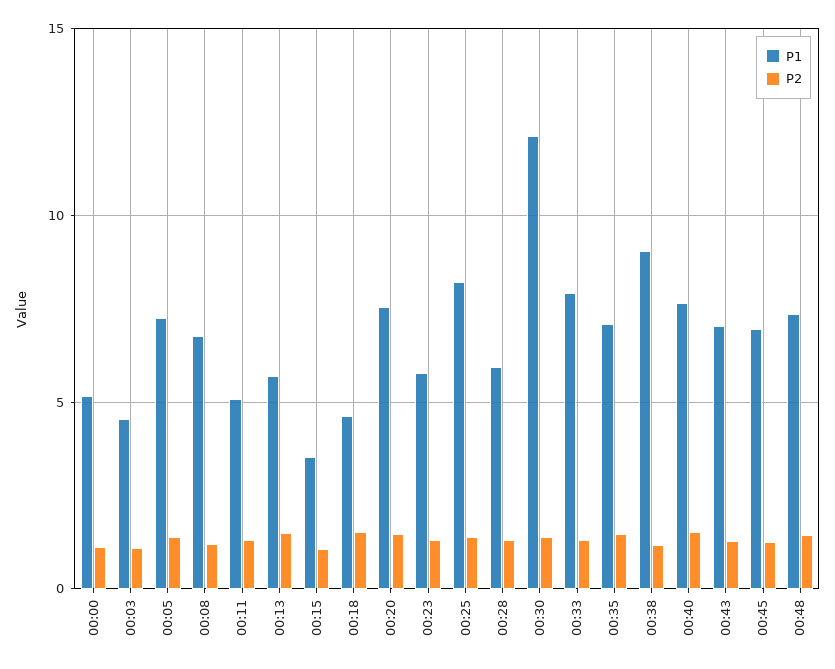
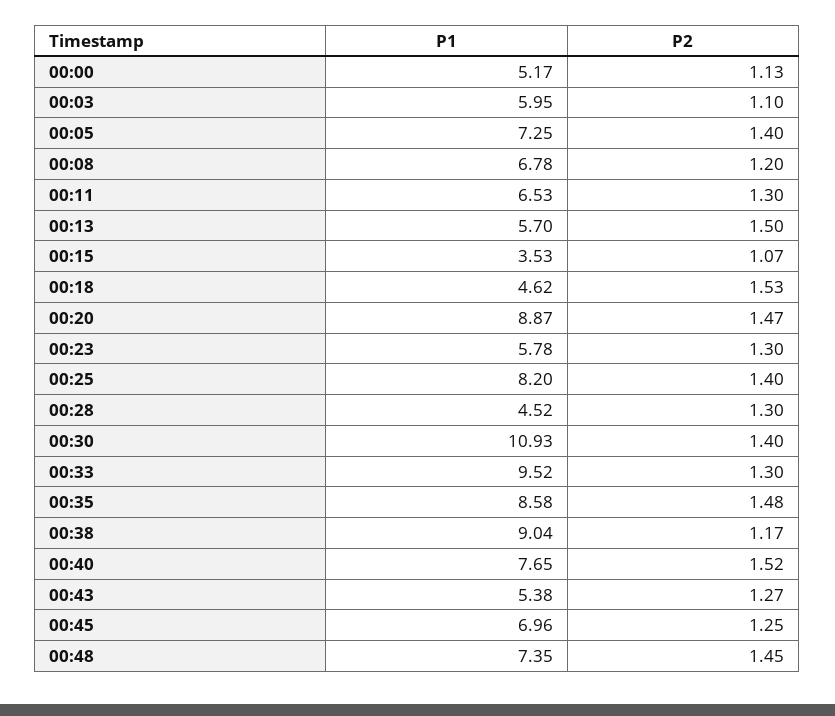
  {
    "P1": {
      "00:00": 5.17,
-     "00:03": 4.5,
+     "00:03": 5.95,
      "00:05": 7.25,
      "00:08": 6.78,
-     "00:11": 5,
+     "00:11": 6.53,
      "00:13": 5.7,
      "00:15": 3.53,
      "00:18": 4.62,
-     "00:20": 7.5,
+     "00:20": 8.87,
      "00:23": 5.78,
      "00:25": 8.2,
-     "00:28": 6,
+     "00:28": 4.52,
-     "00:30": 12,
+     "00:30": 10.93,
-     "00:33": 8,
+     "00:33": 9.52,
-     "00:35": 7,
+     "00:35": 8.58,
      "00:38": 9.04,
      "00:40": 7.65,
-     "00:43": 7,
+     "00:43": 5.38,
      "00:45": 6.96,
      "00:48": 7.35
    },
    "P2": {
      "00:00": 1.13,
      "00:03": 1.1,
      "00:05": 1.4,
      "00:08": 1.2,
      "00:11": 1.3,
      "00:13": 1.5,
      "00:15": 1.07,
      "00:18": 1.53,
      "00:20": 1.47,
      "00:23": 1.3,
      "00:25": 1.4,
      "00:28": 1.3,
      "00:30": 1.4,
      "00:33": 1.3,
      "00:35": 1.48,
      "00:38": 1.17,
      "00:40": 1.52,
      "00:43": 1.27,
      "00:45": 1.25,
      "00:48": 1.45
    }
  }

